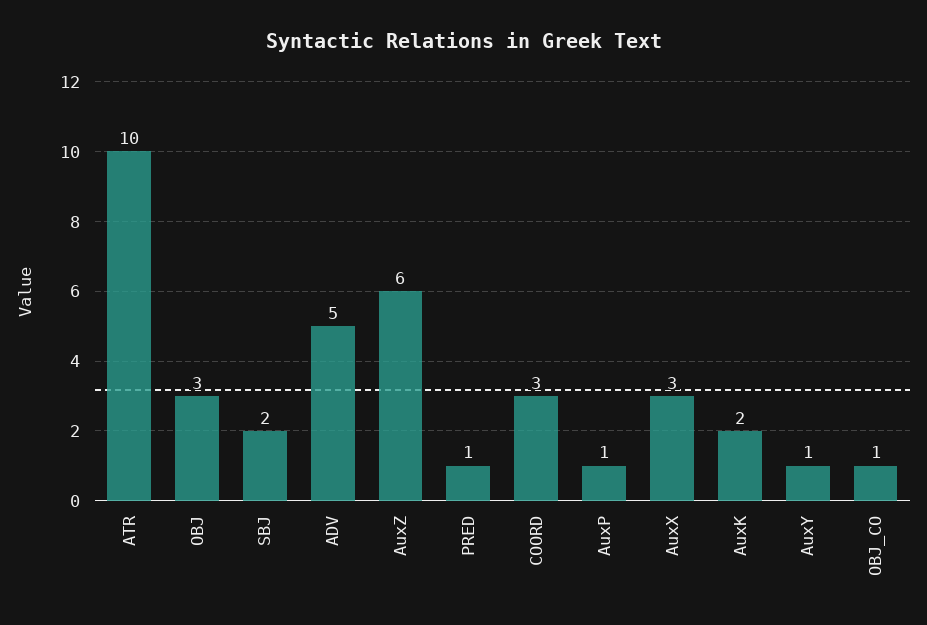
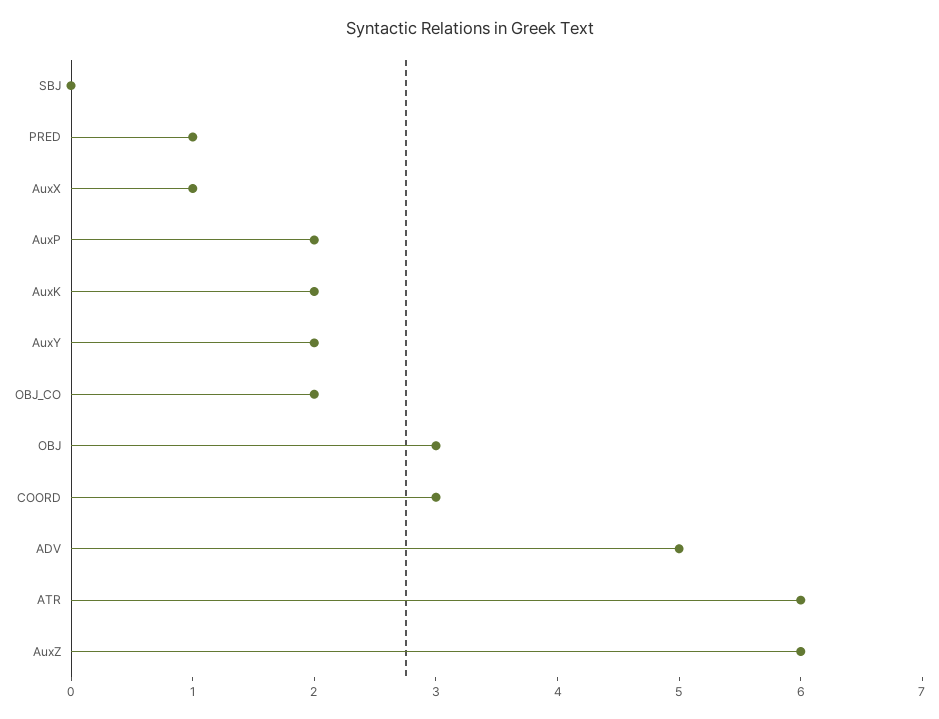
  {
-   "ATR": 10,
+   "ATR": 6,
    "OBJ": 3,
-   "SBJ": 2,
+   "SBJ": 0,
    "ADV": 5,
    "AuxZ": 6,
    "PRED": 1,
    "COORD": 3,
-   "AuxP": 1,
+   "AuxP": 2,
-   "AuxX": 3,
+   "AuxX": 1,
    "AuxK": 2,
-   "AuxY": 1,
+   "AuxY": 2,
-   "OBJ_CO": 1
+   "OBJ_CO": 2
  }

